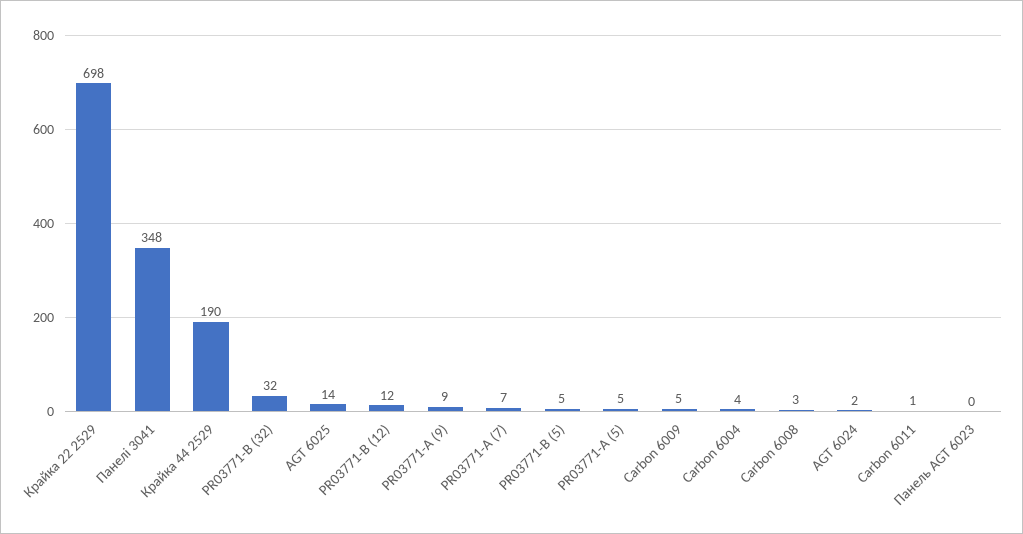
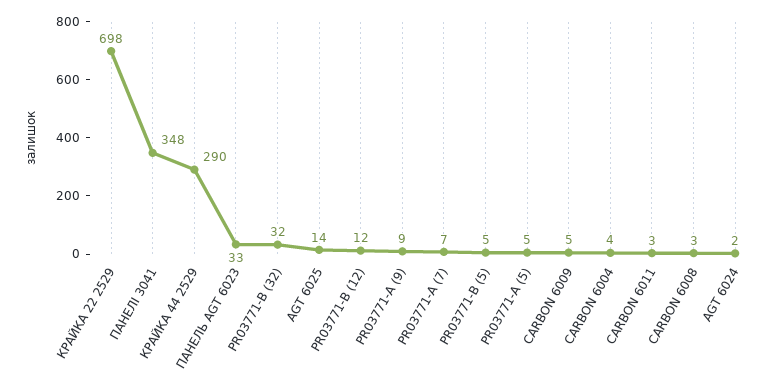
  {
    "Крайка 22 2529": 698,
    "Панелі 3041": 348,
-   "Крайка 44 2529": 190,
+   "Крайка 44 2529": 290,
    "PR03771-B (32)": 32,
    "AGT 6025": 14,
    "PR03771-B (12)": 12,
    "PR03771-A (9)": 9,
    "PR03771-A (7)": 7,
    "PR03771-B (5)": 5,
    "PR03771-A (5)": 5,
    "Carbon 6009": 5,
    "Carbon 6004": 4,
    "Carbon 6008": 3,
    "AGT 6024": 2,
-   "Carbon 6011": 1,
+   "Carbon 6011": 3,
-   "Панель AGT 6023": 0
+   "Панель AGT 6023": 33
  }

